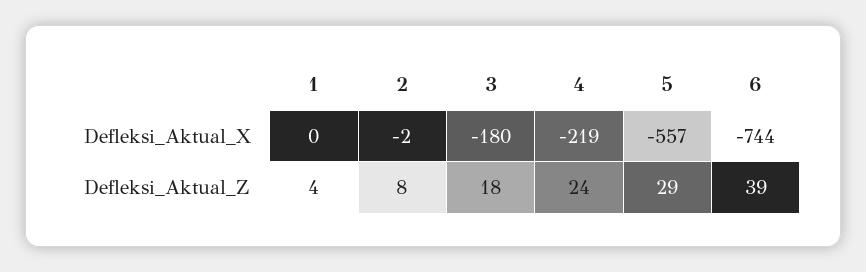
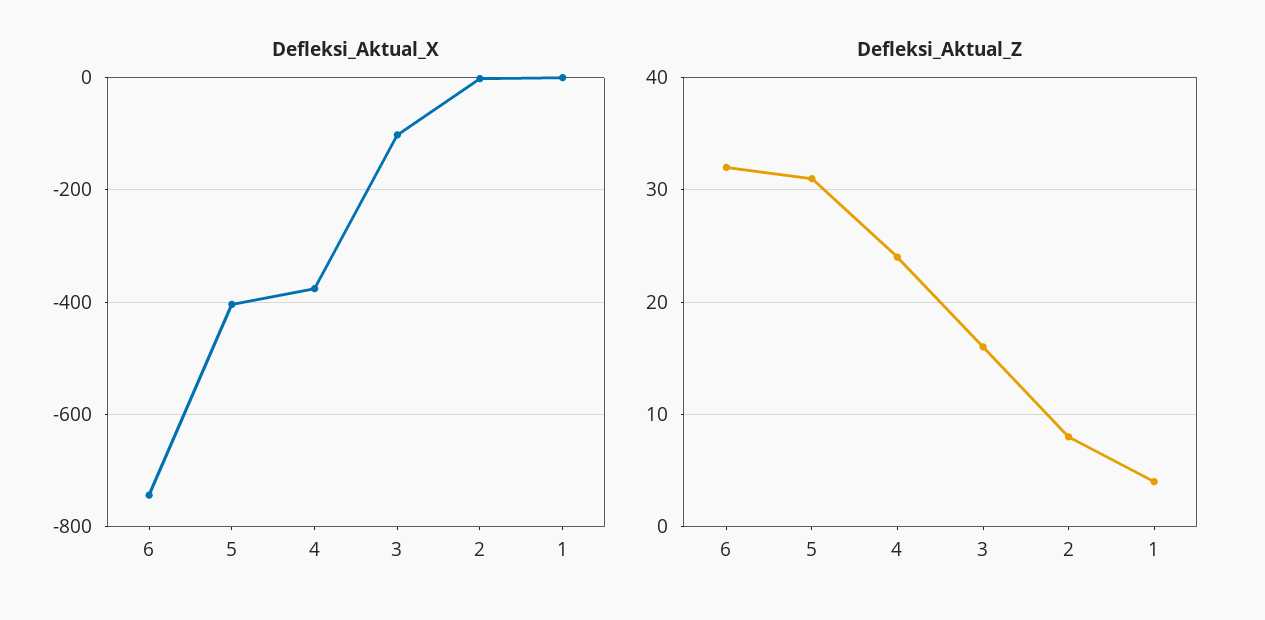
  {
    "Defleksi_Aktual_X": {
      "1": 0,
      "2": -2,
-     "3": -180,
+     "3": -100,
-     "4": -219,
+     "4": -380,
-     "5": -557,
+     "5": -400,
      "6": -744
    },
    "Defleksi_Aktual_Z": {
      "1": 4,
      "2": 8,
-     "3": 18,
+     "3": 16,
      "4": 24,
-     "5": 29,
+     "5": 31,
-     "6": 39
+     "6": 32
    }
  }

